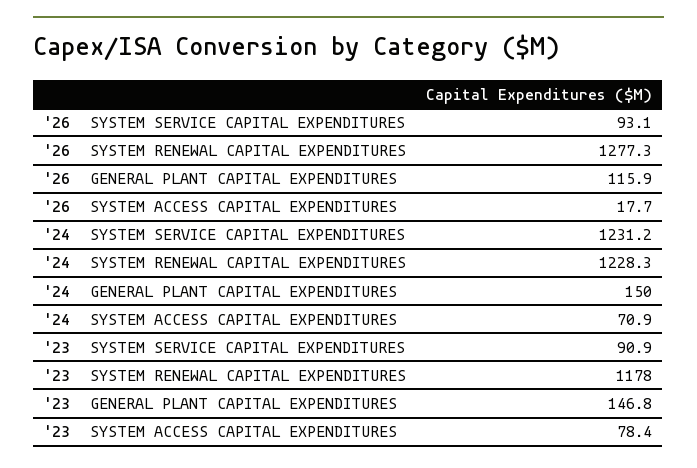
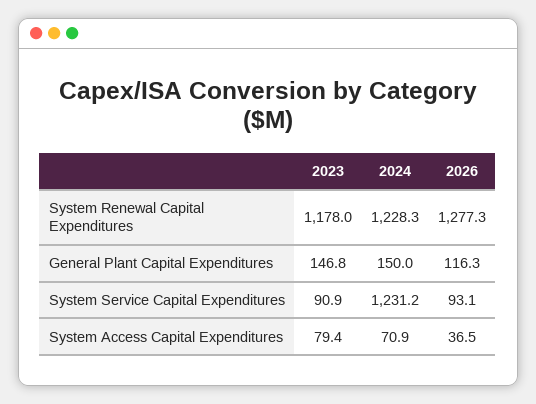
  {
    "'26": {
      "SYSTEM SERVICE CAPITAL EXPENDITURES": 93.1,
      "SYSTEM RENEWAL CAPITAL EXPENDITURES": 1277.3,
-     "GENERAL PLANT CAPITAL EXPENDITURES": 115.9,
+     "GENERAL PLANT CAPITAL EXPENDITURES": 116.3,
-     "SYSTEM ACCESS CAPITAL EXPENDITURES": 17.7
+     "SYSTEM ACCESS CAPITAL EXPENDITURES": 36.5
    },
    "'24": {
      "SYSTEM SERVICE CAPITAL EXPENDITURES": 1231.2,
      "SYSTEM RENEWAL CAPITAL EXPENDITURES": 1228.3,
      "GENERAL PLANT CAPITAL EXPENDITURES": 150,
      "SYSTEM ACCESS CAPITAL EXPENDITURES": 70.9
    },
    "'23": {
      "SYSTEM SERVICE CAPITAL EXPENDITURES": 90.9,
      "SYSTEM RENEWAL CAPITAL EXPENDITURES": 1178,
      "GENERAL PLANT CAPITAL EXPENDITURES": 146.8,
-     "SYSTEM ACCESS CAPITAL EXPENDITURES": 78.4
+     "SYSTEM ACCESS CAPITAL EXPENDITURES": 79.4
    }
  }

